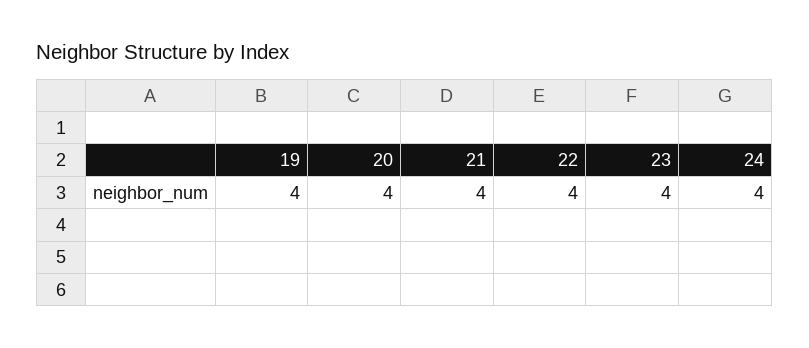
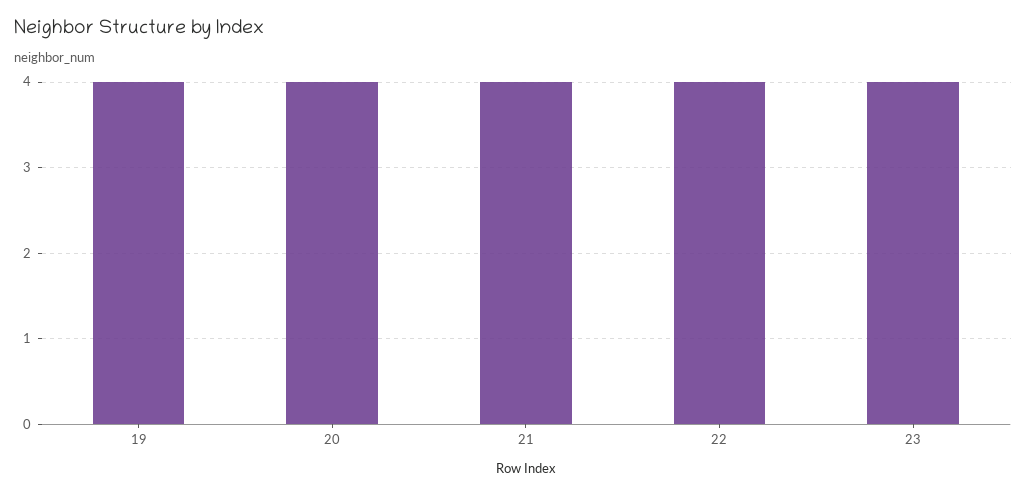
  {
    "19": 4,
    "20": 4,
    "21": 4,
    "22": 4,
-   "23": 4,
+   "23": 4
-   "24": 4
  }

